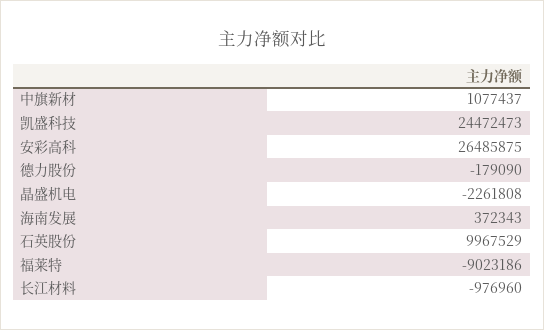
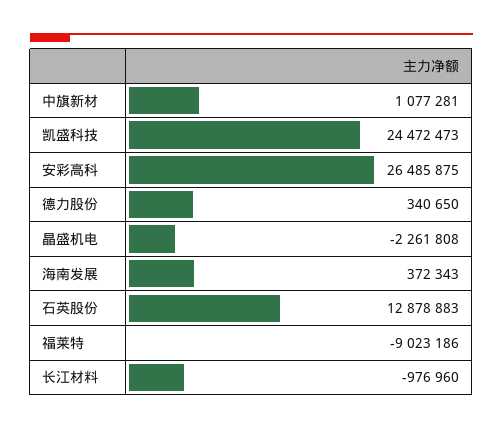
  {
-   "中旗新材": 1077437,
+   "中旗新材": 1077281,
    "凯盛科技": 24472473,
    "安彩高科": 26485875,
-   "德力股份": -179090,
+   "德力股份": 340650,
    "晶盛机电": -2261808,
    "海南发展": 372343,
-   "石英股份": 9967529,
+   "石英股份": 12878883,
    "福莱特": -9023186,
    "长江材料": -976960
  }

